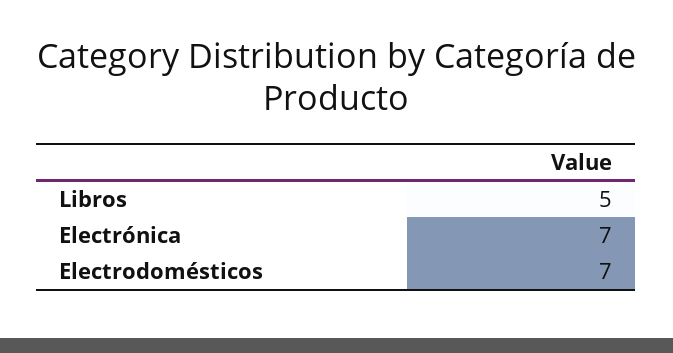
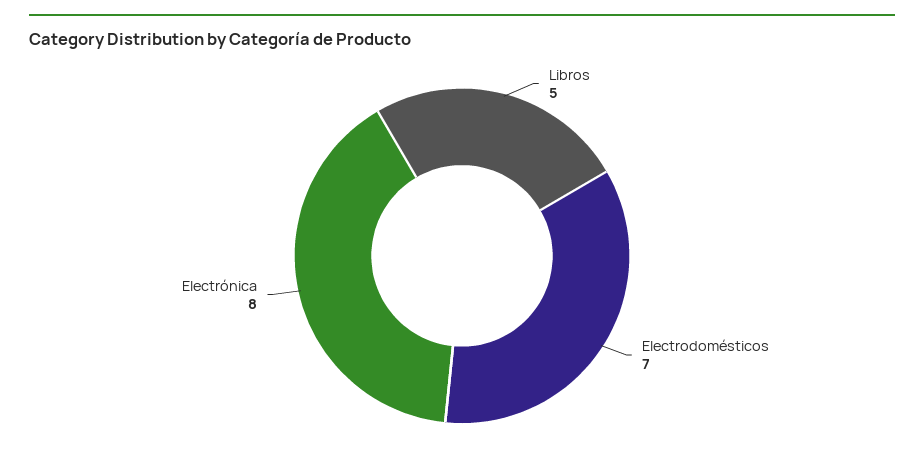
  {
    "Libros": 5,
-   "Electrónica": 7,
+   "Electrónica": 8,
    "Electrodomésticos": 7
  }

